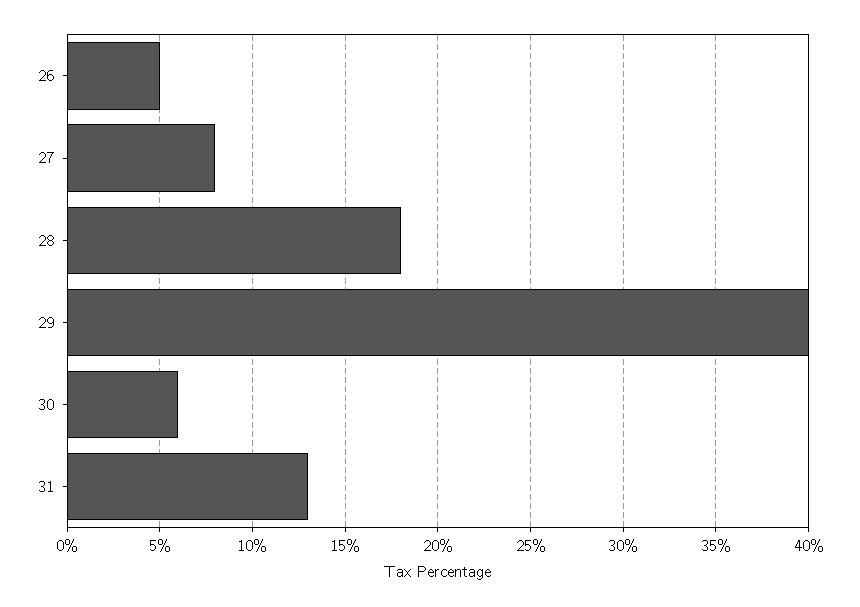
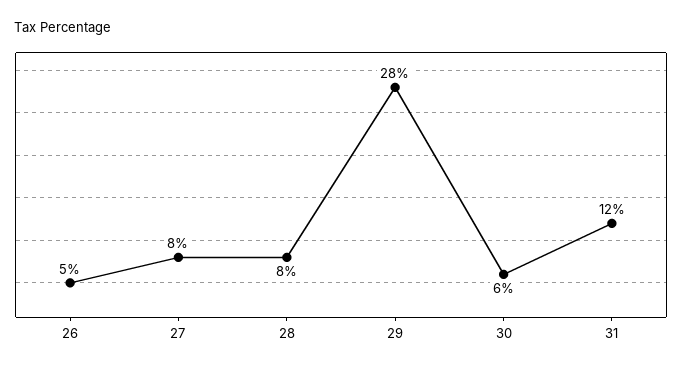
  {
    "26": 5,
    "27": 8,
-   "28": 18,
+   "28": 8,
-   "29": 40,
+   "29": 28,
    "30": 6,
-   "31": 13
+   "31": 12
  }

